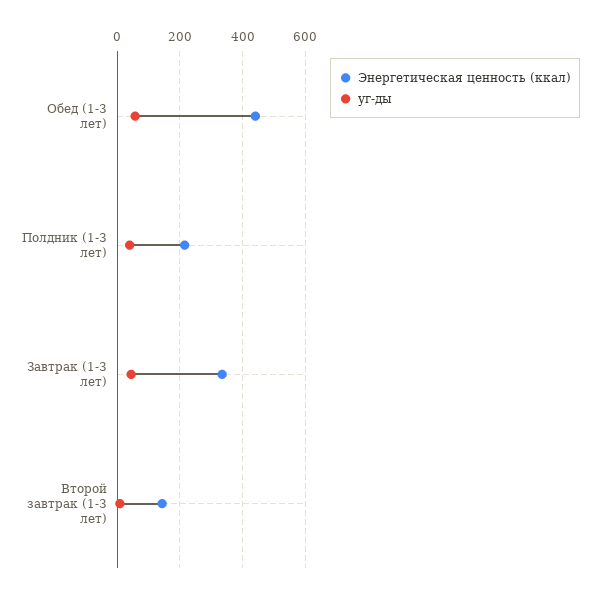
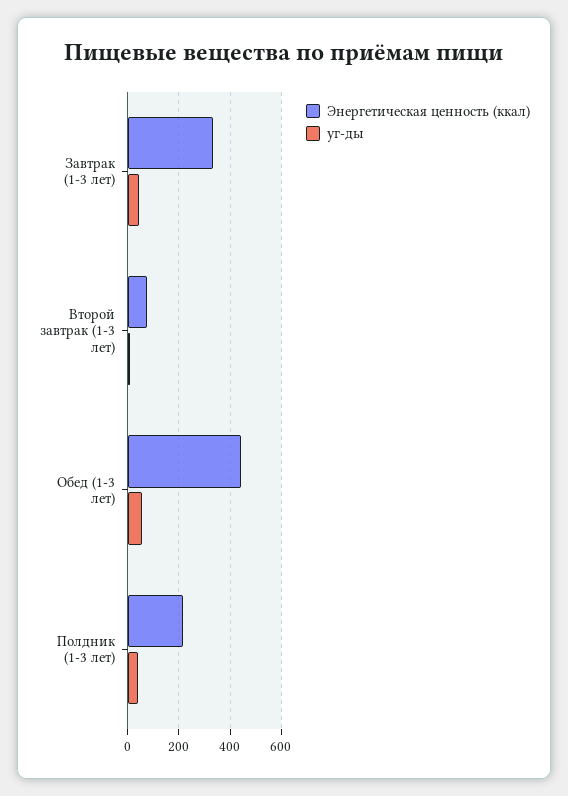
  {
    "Энергетическая ценность (ккал)": {
      "Обед (1-3 лет)": 440,
      "Полдник (1-3 лет)": 220,
      "Завтрак (1-3 лет)": 340,
-     "Второй завтрак (1-3 лет)": 140
+     "Второй завтрак (1-3 лет)": 75
    },
    "уг-ды": {
      "Обед (1-3 лет)": 60,
      "Полдник (1-3 лет)": 40,
      "Завтрак (1-3 лет)": 40,
      "Второй завтрак (1-3 лет)": 0
    }
  }

